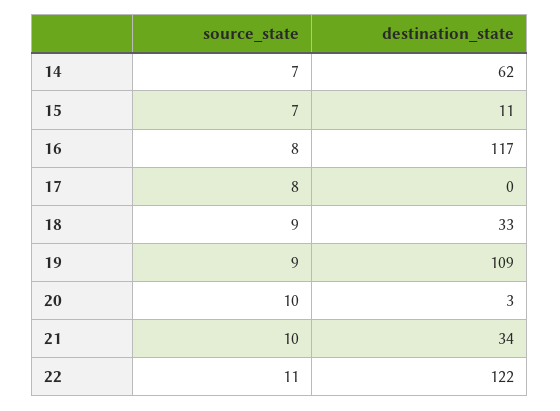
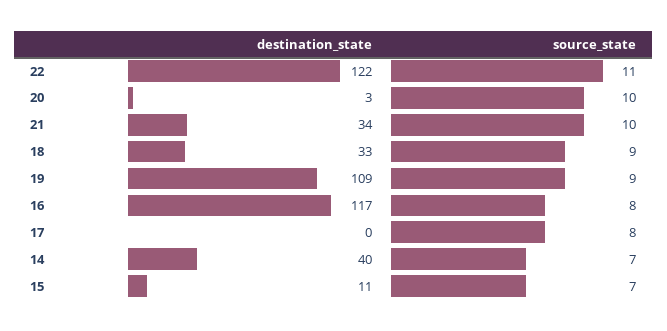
  {
    "source_state": {
      "14": 7,
      "15": 7,
      "16": 8,
      "17": 8,
      "18": 9,
      "19": 9,
      "20": 10,
      "21": 10,
      "22": 11
    },
    "destination_state": {
-     "14": 62,
+     "14": 40,
      "15": 11,
      "16": 117,
      "17": 0,
      "18": 33,
      "19": 109,
      "20": 3,
      "21": 34,
      "22": 122
    }
  }

